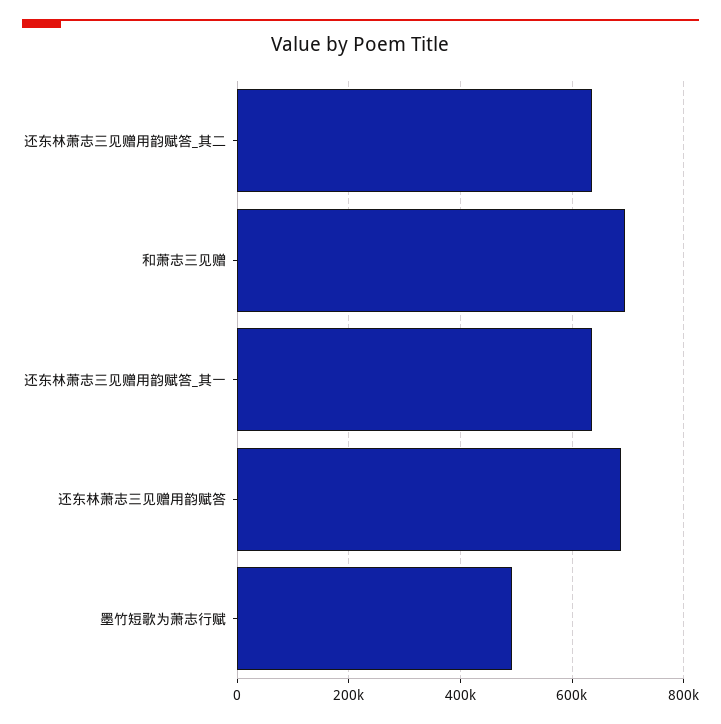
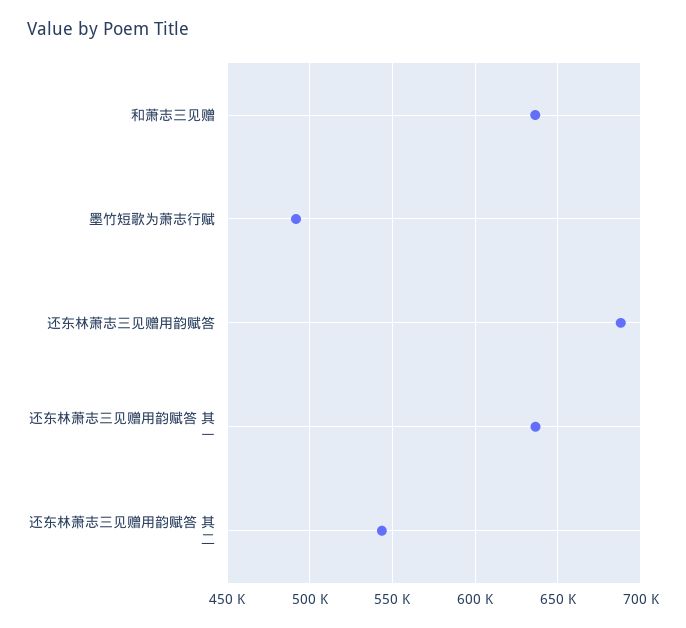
  {
-   "还东林萧志三见赠用韵赋答_其二": 640000,
+   "还东林萧志三见赠用韵赋答_其二": 545000,
-   "和萧志三见赠": 700000,
+   "和萧志三见赠": 635000,
    "还东林萧志三见赠用韵赋答_其一": 635000,
    "还东林萧志三见赠用韵赋答": 690000,
    "墨竹短歌为萧志行赋": 490000
  }

